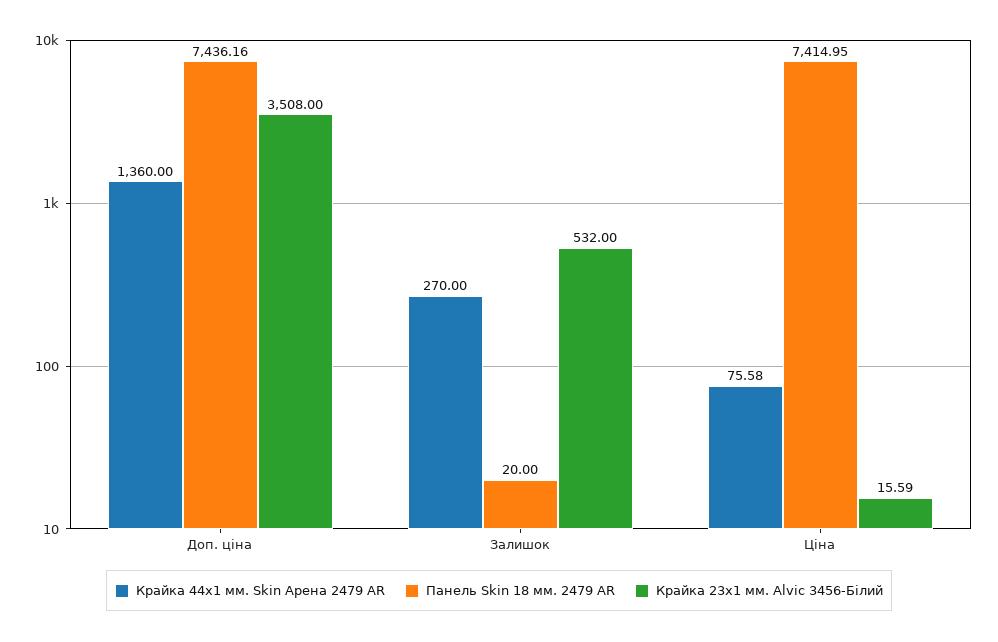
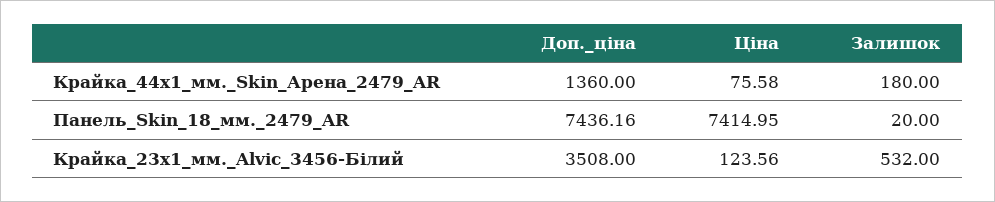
  {
    "Крайка 44x1 мм. Skin Арена 2479 AR": {
      "Доп. ціна": 1360,
-     "Залишок": 270,
+     "Залишок": 180,
      "Ціна": 75.58
    },
    "Панель Skin 18 мм. 2479 AR": {
      "Доп. ціна": 7436.16,
      "Залишок": 20,
      "Ціна": 7414.95
    },
    "Крайка 23x1 мм. Alvic 3456-Білий": {
      "Доп. ціна": 3508,
      "Залишок": 532,
-     "Ціна": 15.59
+     "Ціна": 123.56
    }
  }

